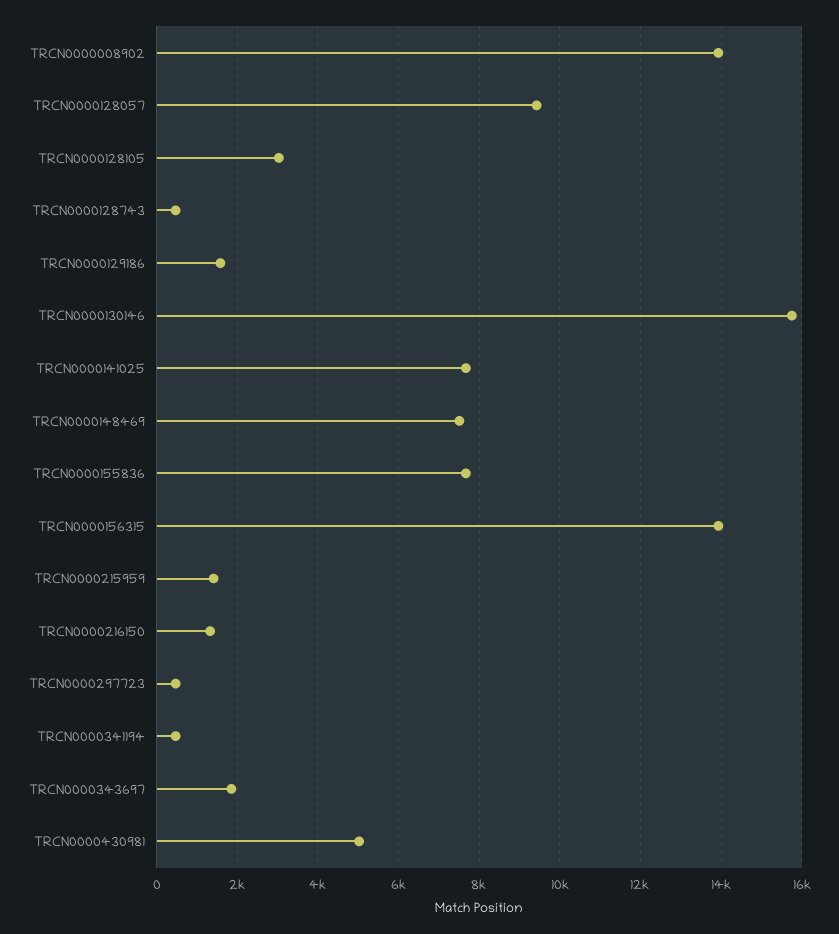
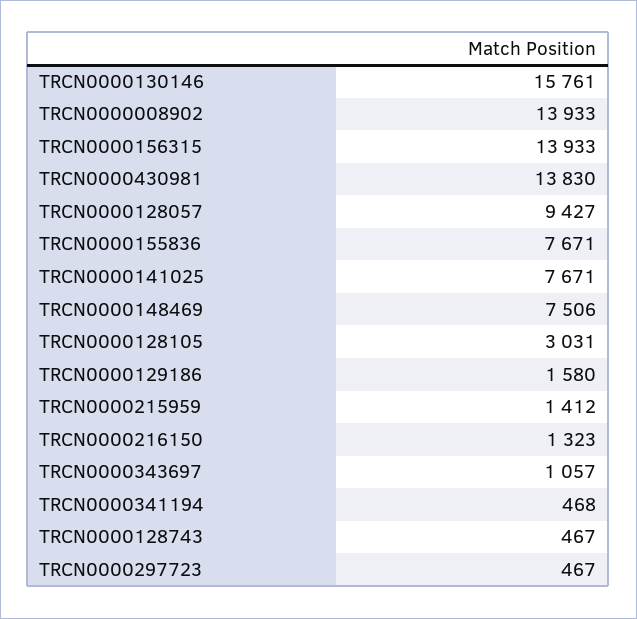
  {
    "TRCN0000008902": 13933,
    "TRCN0000128057": 9427,
    "TRCN0000128105": 3031,
    "TRCN0000128743": 467,
    "TRCN0000129186": 1580,
    "TRCN0000130146": 15761,
    "TRCN0000141025": 7671,
    "TRCN0000148469": 7506,
    "TRCN0000155836": 7671,
    "TRCN0000156315": 13933,
    "TRCN0000215959": 1412,
    "TRCN0000216150": 1323,
    "TRCN0000297723": 467,
    "TRCN0000341194": 468,
-   "TRCN0000343697": 1800,
+   "TRCN0000343697": 1057,
-   "TRCN0000430981": 5000
+   "TRCN0000430981": 13830
  }

